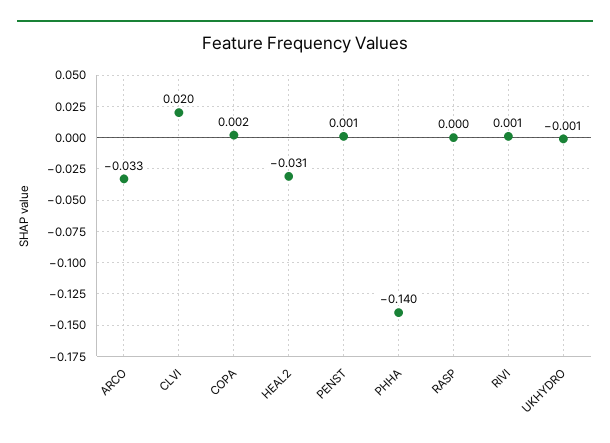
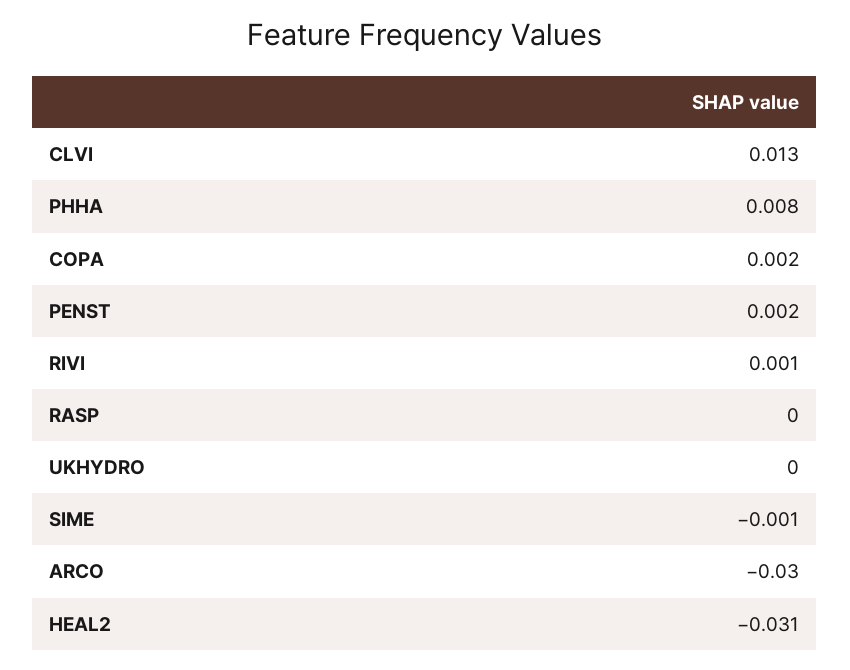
  {
-   "ARCO": -0.033,
+   "ARCO": -0.03,
-   "CLVI": 0.02,
+   "CLVI": 0.013,
    "COPA": 0.002,
    "HEAL2": -0.031,
-   "PENST": 0.001,
+   "PENST": 0.002,
-   "PHHA": -0.14,
+   "PHHA": 0.008,
    "RASP": 0,
    "RIVI": 0.001,
-   "UKHYDRO": -0.001
+   "UKHYDRO": 0,
+   "SIME": -0.001
  }

